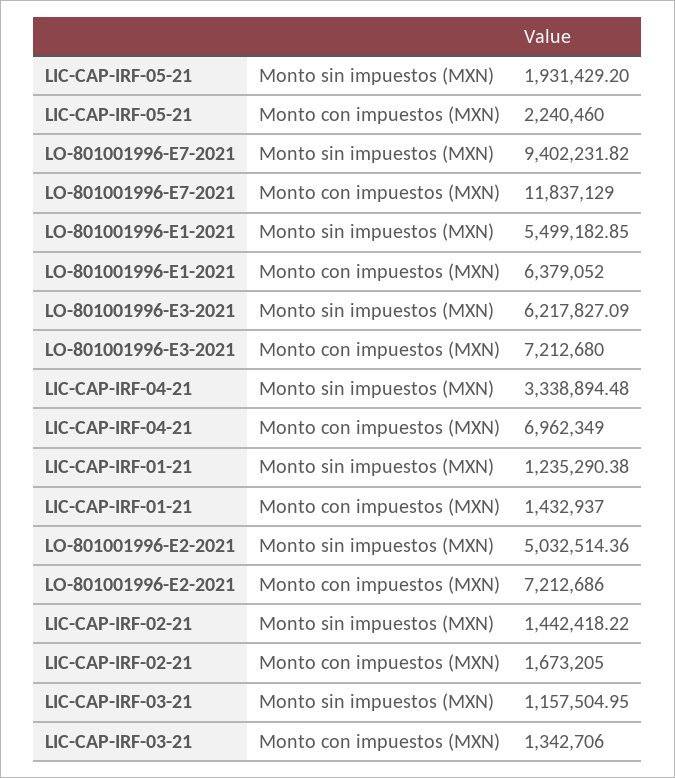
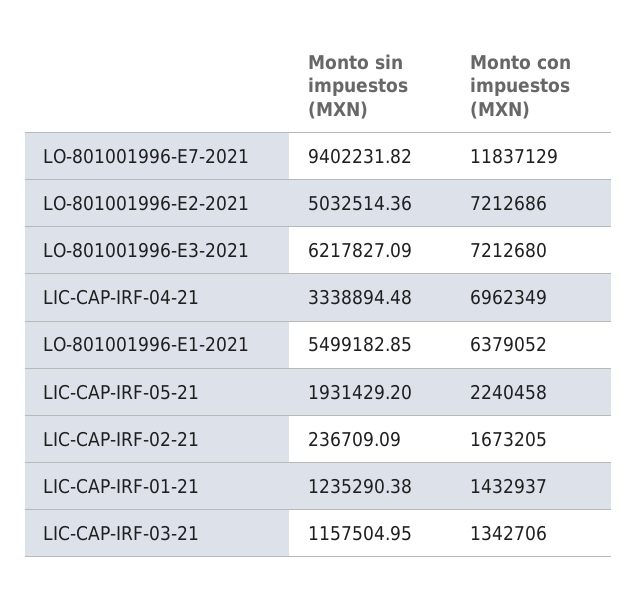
  {
    "LIC-CAP-IRF-05-21": {
      "Monto sin impuestos (MXN)": 1931429.2,
-     "Monto con impuestos (MXN)": 2240460
+     "Monto con impuestos (MXN)": 2240458
    },
    "LO-801001996-E7-2021": {
      "Monto sin impuestos (MXN)": 9402231.82,
      "Monto con impuestos (MXN)": 11837129
    },
    "LO-801001996-E1-2021": {
      "Monto sin impuestos (MXN)": 5499182.85,
      "Monto con impuestos (MXN)": 6379052
    },
    "LO-801001996-E3-2021": {
      "Monto sin impuestos (MXN)": 6217827.09,
      "Monto con impuestos (MXN)": 7212680
    },
    "LIC-CAP-IRF-04-21": {
      "Monto sin impuestos (MXN)": 3338894.48,
      "Monto con impuestos (MXN)": 6962349
    },
    "LIC-CAP-IRF-01-21": {
      "Monto sin impuestos (MXN)": 1235290.38,
      "Monto con impuestos (MXN)": 1432937
    },
    "LO-801001996-E2-2021": {
      "Monto sin impuestos (MXN)": 5032514.36,
      "Monto con impuestos (MXN)": 7212686
    },
    "LIC-CAP-IRF-02-21": {
-     "Monto sin impuestos (MXN)": 1442418.22,
+     "Monto sin impuestos (MXN)": 236709.09,
      "Monto con impuestos (MXN)": 1673205
    },
    "LIC-CAP-IRF-03-21": {
      "Monto sin impuestos (MXN)": 1157504.95,
      "Monto con impuestos (MXN)": 1342706
    }
  }

